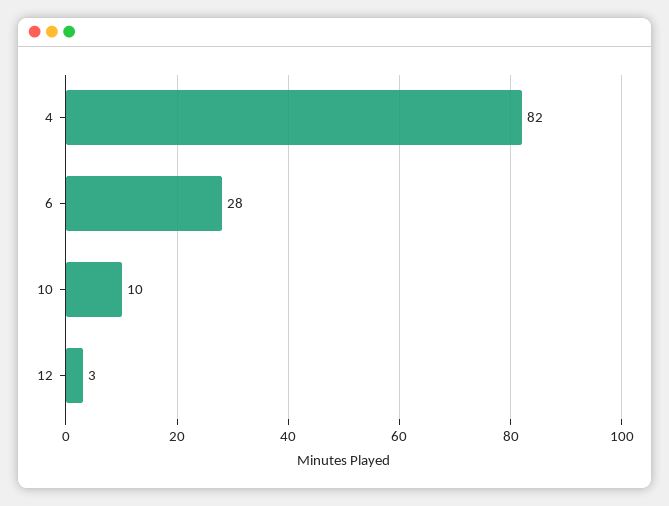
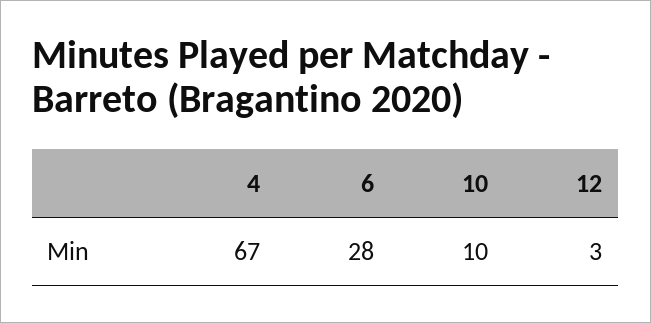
  {
-   "4": 82,
+   "4": 67,
    "6": 28,
    "10": 10,
    "12": 3
  }

